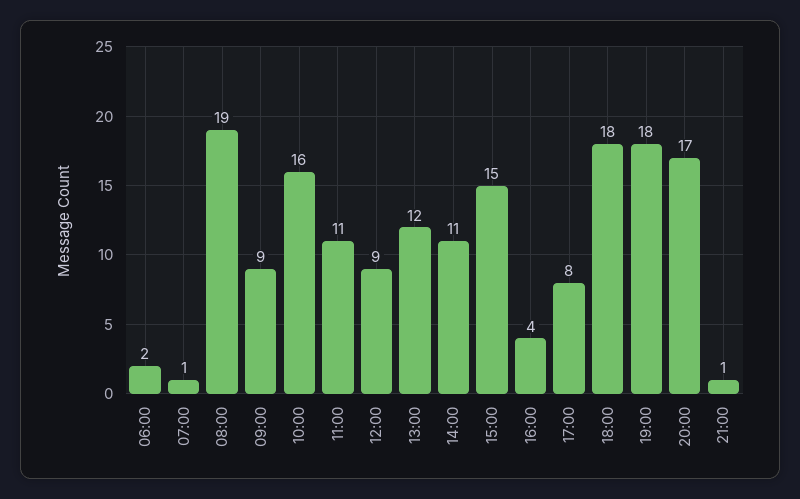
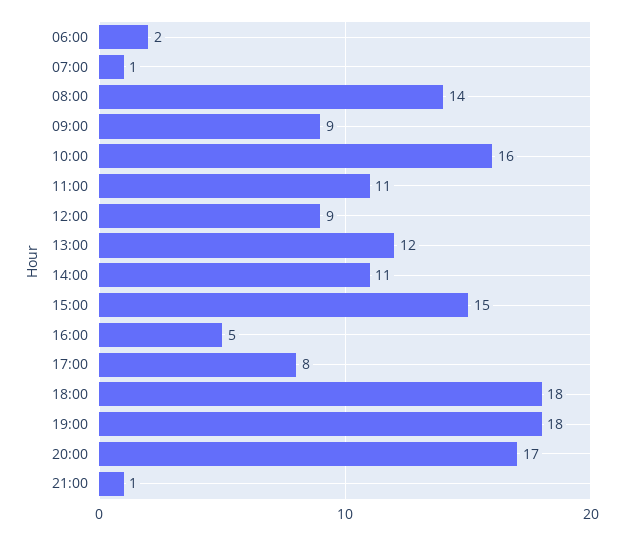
  {
    "06:00": 2,
    "07:00": 1,
-   "08:00": 19,
+   "08:00": 14,
    "09:00": 9,
    "10:00": 16,
    "11:00": 11,
    "12:00": 9,
    "13:00": 12,
    "14:00": 11,
    "15:00": 15,
-   "16:00": 4,
+   "16:00": 5,
    "17:00": 8,
    "18:00": 18,
    "19:00": 18,
    "20:00": 17,
    "21:00": 1
  }

